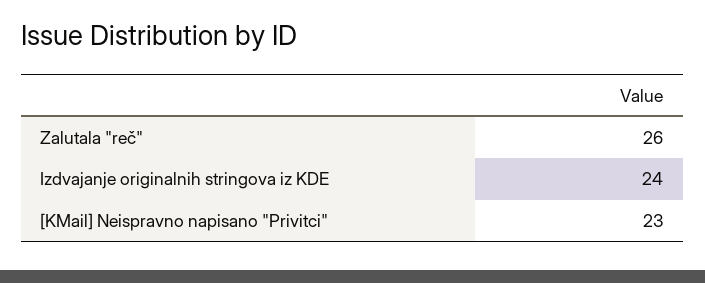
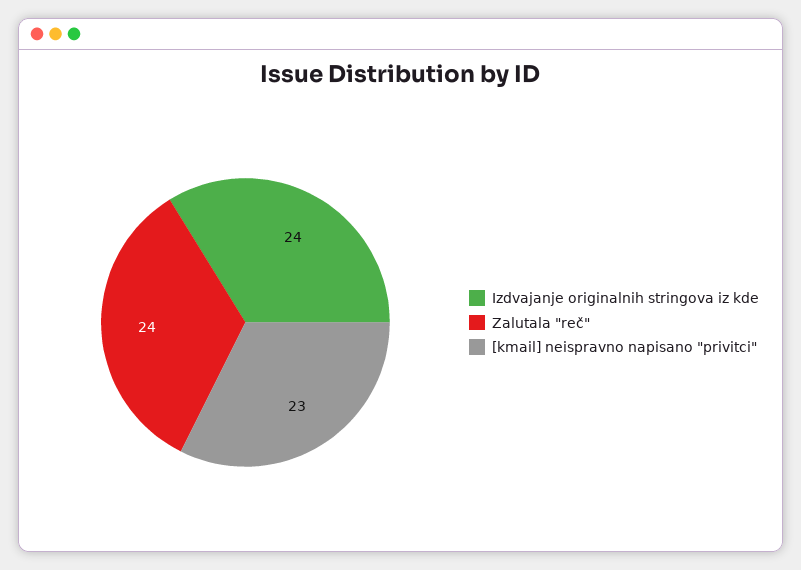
  {
-   "Zalutala \"reč\"": 26,
+   "Zalutala \"reč\"": 24,
    "Izdvajanje originalnih stringova iz KDE": 24,
    "[KMail] Neispravno napisano \"Privitci\"": 23
  }

